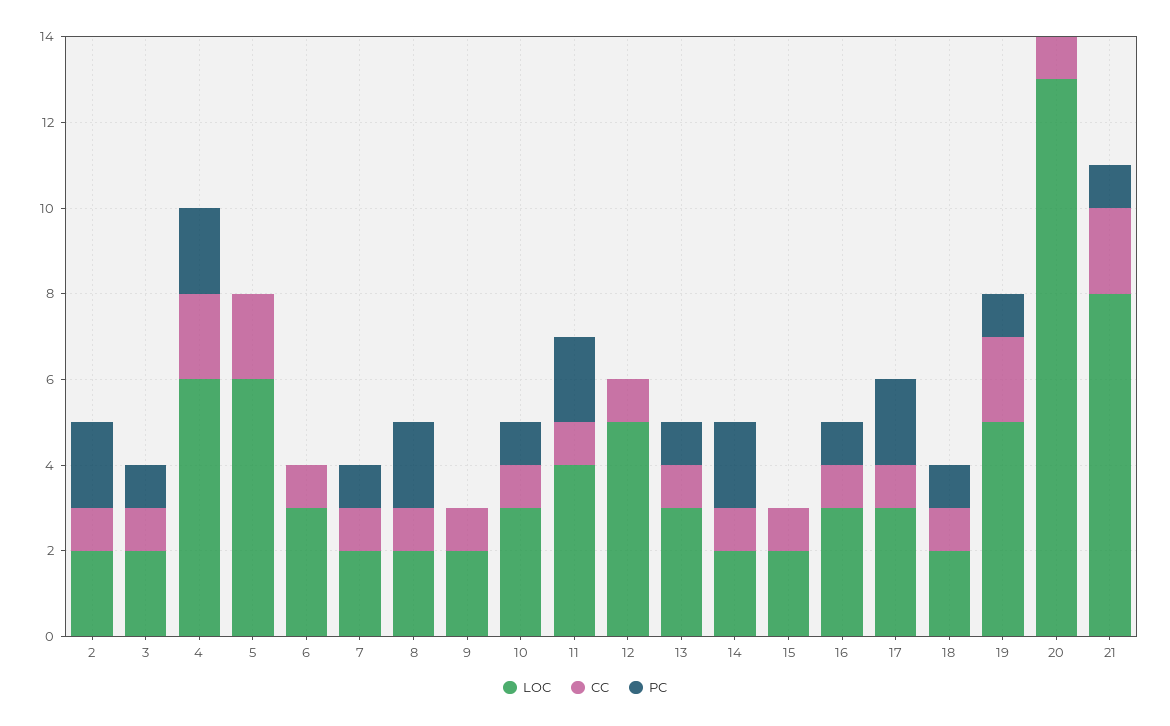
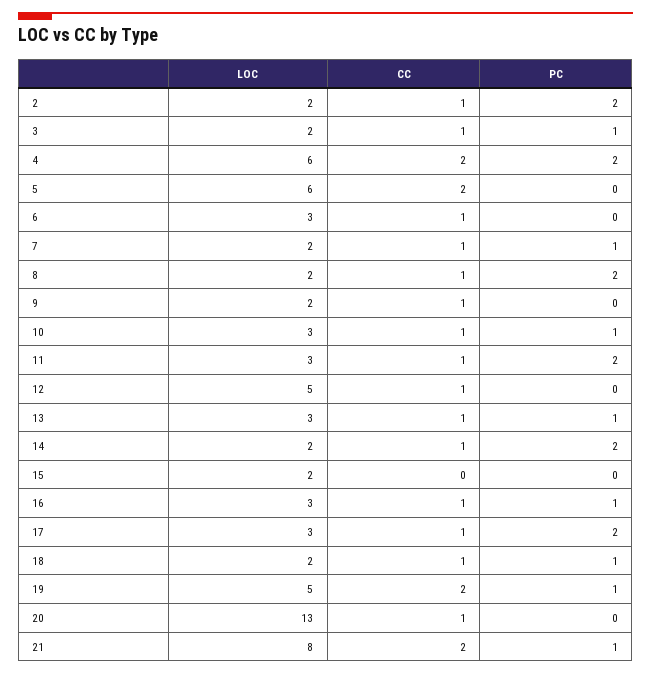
  {
    "LOC": {
      "2": 2,
      "3": 2,
      "4": 6,
      "5": 6,
      "6": 3,
      "7": 2,
      "8": 2,
      "9": 2,
      "10": 3,
-     "11": 4,
+     "11": 3,
      "12": 5,
      "13": 3,
      "14": 2,
      "15": 2,
      "16": 3,
      "17": 3,
      "18": 2,
      "19": 5,
      "20": 13,
      "21": 8
    },
    "CC": {
      "2": 1,
      "3": 1,
      "4": 2,
      "5": 2,
      "6": 1,
      "7": 1,
      "8": 1,
      "9": 1,
      "10": 1,
      "11": 1,
      "12": 1,
      "13": 1,
      "14": 1,
-     "15": 1,
+     "15": 0,
      "16": 1,
      "17": 1,
      "18": 1,
      "19": 2,
      "20": 1,
      "21": 2
    },
    "PC": {
      "2": 2,
      "3": 1,
      "4": 2,
      "5": 0,
      "6": 0,
      "7": 1,
      "8": 2,
      "9": 0,
      "10": 1,
      "11": 2,
      "12": 0,
      "13": 1,
      "14": 2,
      "15": 0,
      "16": 1,
      "17": 2,
      "18": 1,
      "19": 1,
      "20": 0,
      "21": 1
    }
  }

